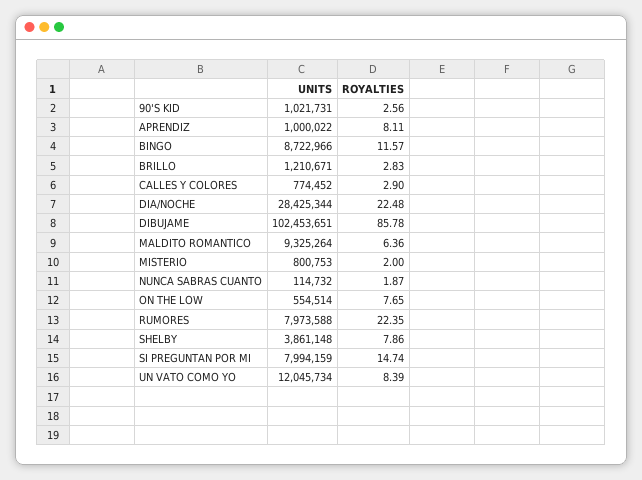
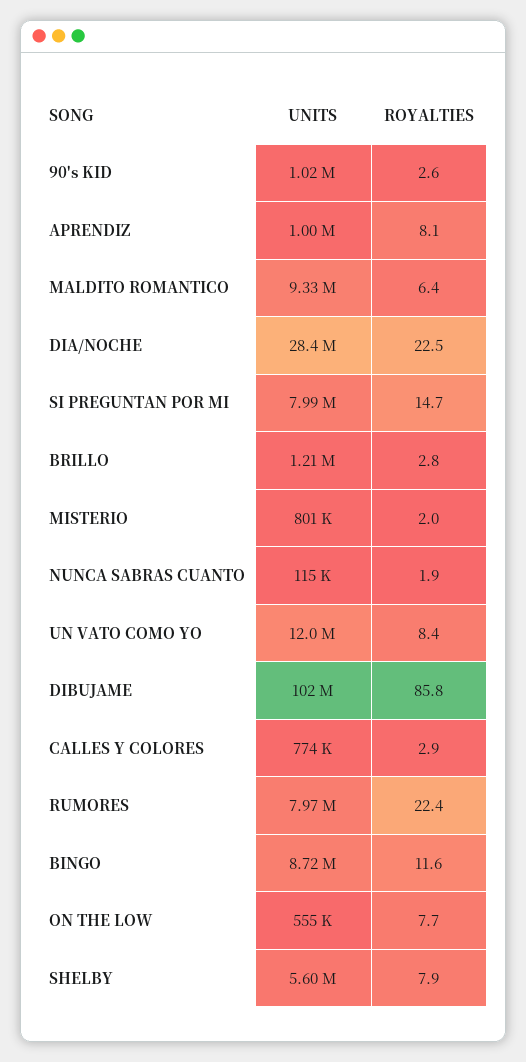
  {
    "UNITS": {
      "90'S KID": 1021731,
      "APRENDIZ": 1000022,
      "BINGO": 8722966,
      "BRILLO": 1210671,
      "CALLES Y COLORES": 774452,
      "DIA/NOCHE": 28425344,
      "DIBUJAME": 102453651,
      "MALDITO ROMANTICO": 9325264,
      "MISTERIO": 800753,
      "NUNCA SABRAS CUANTO": 114732,
      "ON THE LOW": 554514,
      "RUMORES": 7973588,
-     "SHELBY": 3861148,
+     "SHELBY": 5600000,
      "SI PREGUNTAN POR MI": 7994159,
      "UN VATO COMO YO": 12045734
    },
    "ROYALTIES": {
      "90'S KID": 2.56,
      "APRENDIZ": 8.11,
      "BINGO": 11.57,
      "BRILLO": 2.83,
      "CALLES Y COLORES": 2.9,
      "DIA/NOCHE": 22.48,
      "DIBUJAME": 85.78,
      "MALDITO ROMANTICO": 6.36,
      "MISTERIO": 2,
      "NUNCA SABRAS CUANTO": 1.87,
      "ON THE LOW": 7.65,
      "RUMORES": 22.35,
      "SHELBY": 7.86,
      "SI PREGUNTAN POR MI": 14.74,
      "UN VATO COMO YO": 8.39
    }
  }

